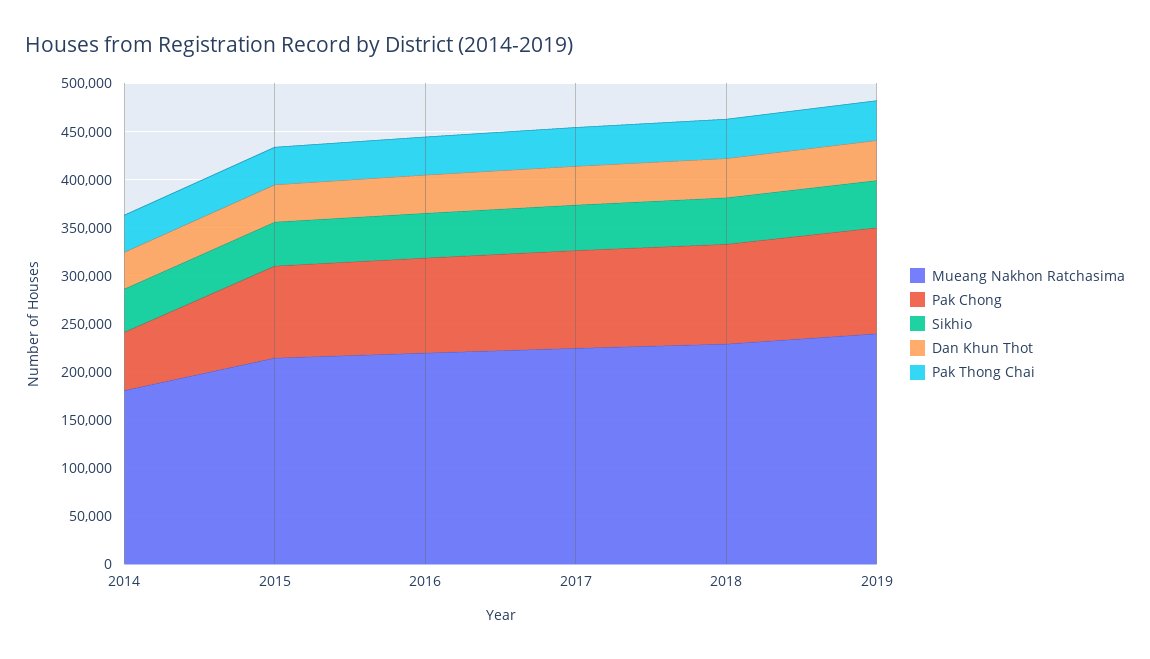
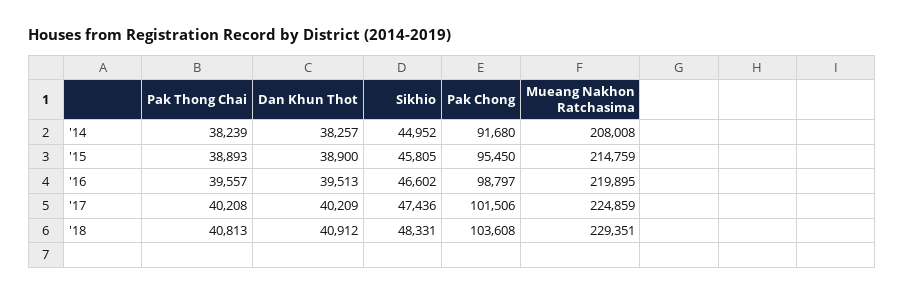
  {
    "Mueang Nakhon Ratchasima": {
-     "2014": 180000,
+     "2014": 208008,
      "2015": 214759,
      "2016": 219895,
      "2017": 224859,
-     "2018": 229351,
+     "2018": 229351
-     "2019": 240000
    },
    "Pak Chong": {
-     "2014": 60000,
+     "2014": 91680,
      "2015": 95450,
      "2016": 98797,
      "2017": 101506,
-     "2018": 103608,
+     "2018": 103608
-     "2019": 110000
    },
    "Sikhio": {
      "2014": 44952,
      "2015": 45805,
      "2016": 46602,
      "2017": 47436,
-     "2018": 48331,
+     "2018": 48331
-     "2019": 50000
    },
    "Dan Khun Thot": {
      "2014": 38257,
      "2015": 38900,
      "2016": 39513,
      "2017": 40209,
-     "2018": 40912,
+     "2018": 40912
-     "2019": 40000
    },
    "Pak Thong Chai": {
      "2014": 38239,
      "2015": 38893,
      "2016": 39557,
      "2017": 40208,
-     "2018": 40813,
+     "2018": 40813
-     "2019": 40000
    }
  }

